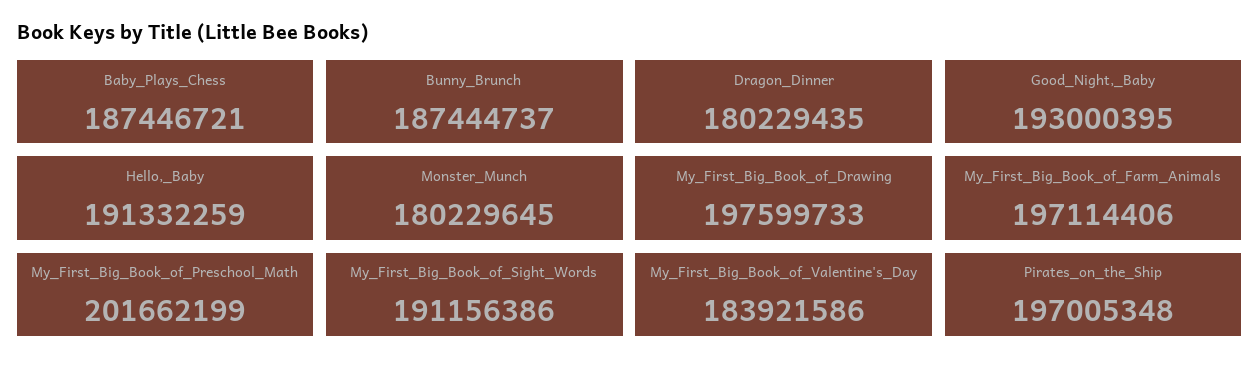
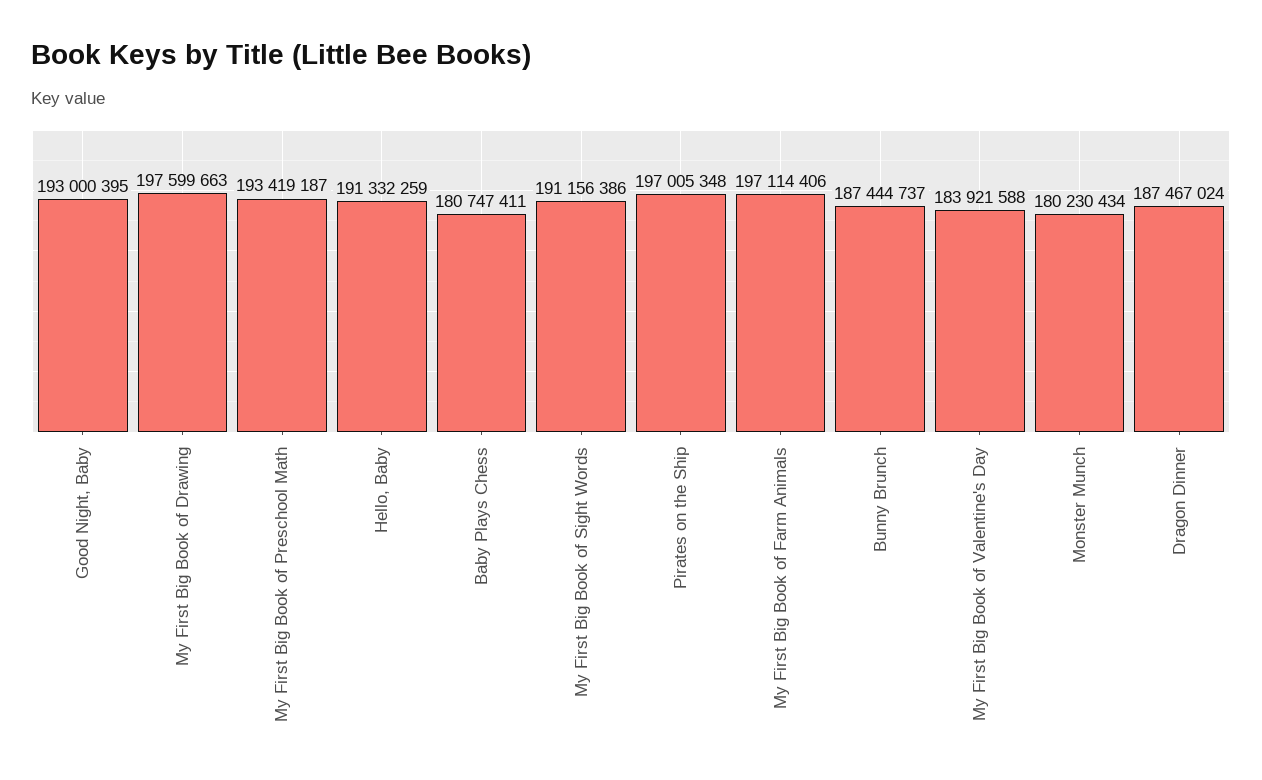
  {
-   "Baby_Plays_Chess": 187446721,
+   "Baby_Plays_Chess": 180747411,
    "Bunny_Brunch": 187444737,
-   "Dragon_Dinner": 180229435,
+   "Dragon_Dinner": 187467024,
    "Good_Night,_Baby": 193000395,
    "Hello,_Baby": 191332259,
-   "Monster_Munch": 180229645,
+   "Monster_Munch": 180230434,
-   "My_First_Big_Book_of_Drawing": 197599733,
+   "My_First_Big_Book_of_Drawing": 197599663,
    "My_First_Big_Book_of_Farm_Animals": 197114406,
-   "My_First_Big_Book_of_Preschool_Math": 201662199,
+   "My_First_Big_Book_of_Preschool_Math": 193419187,
    "My_First_Big_Book_of_Sight_Words": 191156386,
-   "My_First_Big_Book_of_Valentine's_Day": 183921586,
+   "My_First_Big_Book_of_Valentine's_Day": 183921588,
    "Pirates_on_the_Ship": 197005348
  }

